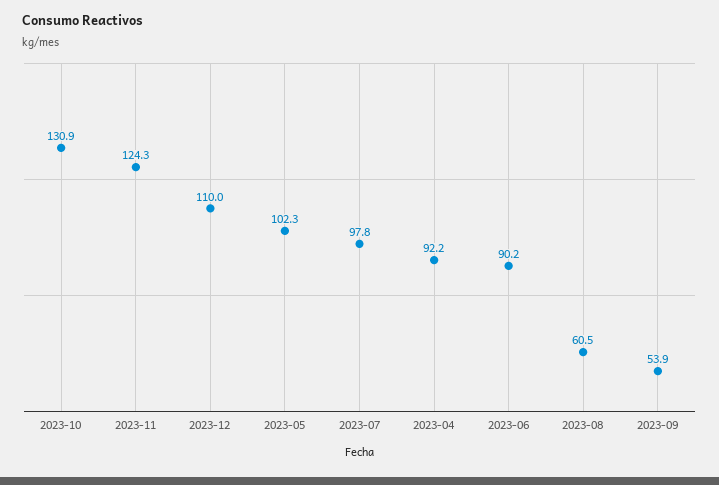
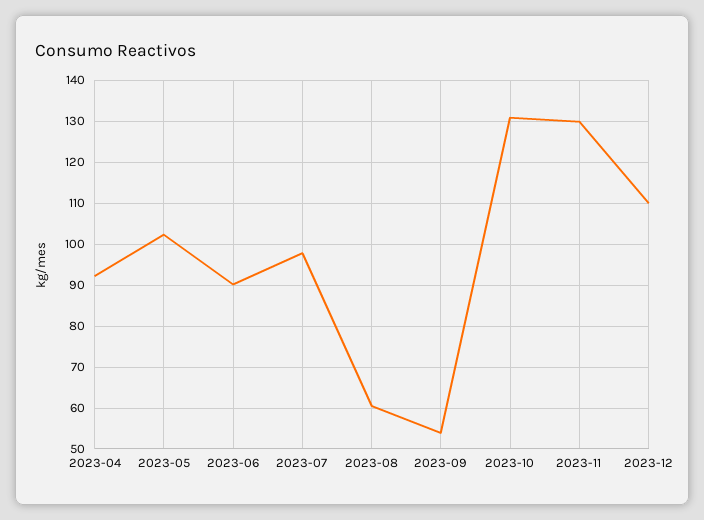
  {
    "2023-10": 130.9,
-   "2023-11": 124.3,
+   "2023-11": 130,
    "2023-12": 110,
    "2023-05": 102.3,
    "2023-07": 97.8,
    "2023-04": 92.2,
    "2023-06": 90.2,
    "2023-08": 60.5,
    "2023-09": 53.9
  }

